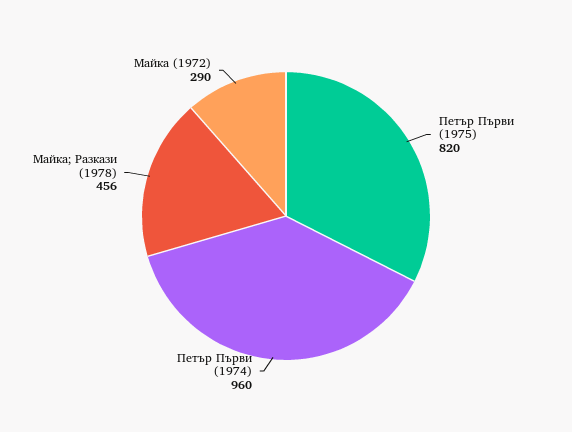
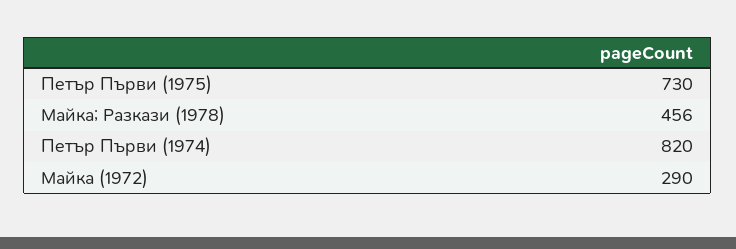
  {
-   "Петър Първи (1975)": 820,
+   "Петър Първи (1975)": 730,
-   "Петър Първи (1974)": 960,
+   "Петър Първи (1974)": 820,
    "Майка; Разкази (1978)": 456,
    "Майка (1972)": 290
  }

